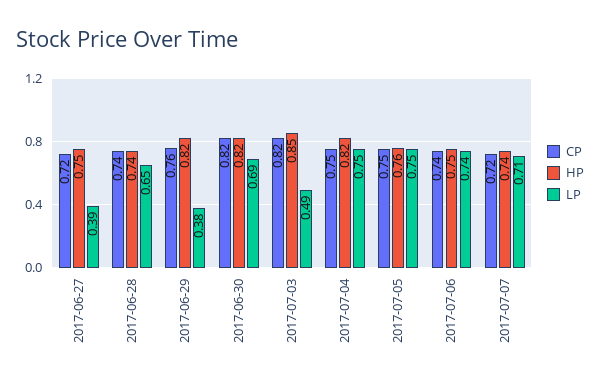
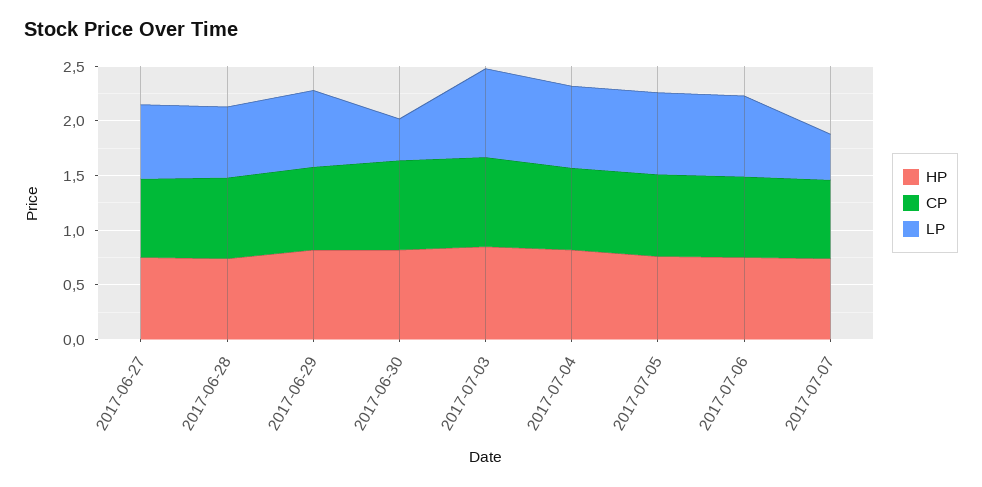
  {
    "CP": {
      "2017-06-27": 0.72,
      "2017-06-28": 0.74,
      "2017-06-29": 0.76,
      "2017-06-30": 0.82,
      "2017-07-03": 0.82,
      "2017-07-04": 0.75,
      "2017-07-05": 0.75,
      "2017-07-06": 0.74,
      "2017-07-07": 0.72
    },
    "HP": {
      "2017-06-27": 0.75,
      "2017-06-28": 0.74,
      "2017-06-29": 0.82,
      "2017-06-30": 0.82,
      "2017-07-03": 0.85,
      "2017-07-04": 0.82,
      "2017-07-05": 0.76,
      "2017-07-06": 0.75,
      "2017-07-07": 0.74
    },
    "LP": {
-     "2017-06-27": 0.39,
+     "2017-06-27": 0.7,
      "2017-06-28": 0.65,
-     "2017-06-29": 0.38,
+     "2017-06-29": 0.7,
-     "2017-06-30": 0.69,
+     "2017-06-30": 0.4,
-     "2017-07-03": 0.49,
+     "2017-07-03": 0.8,
      "2017-07-04": 0.75,
      "2017-07-05": 0.75,
      "2017-07-06": 0.74,
-     "2017-07-07": 0.71
+     "2017-07-07": 0.4
    }
  }

